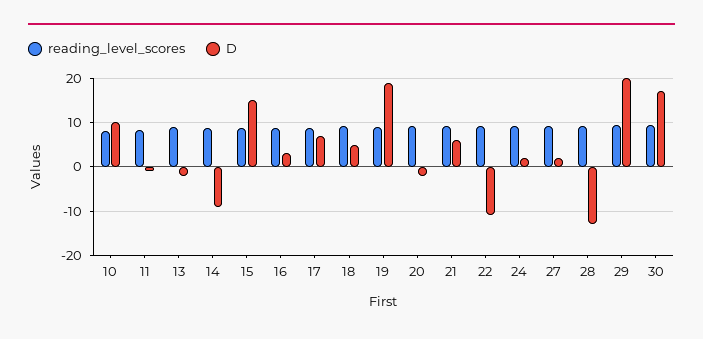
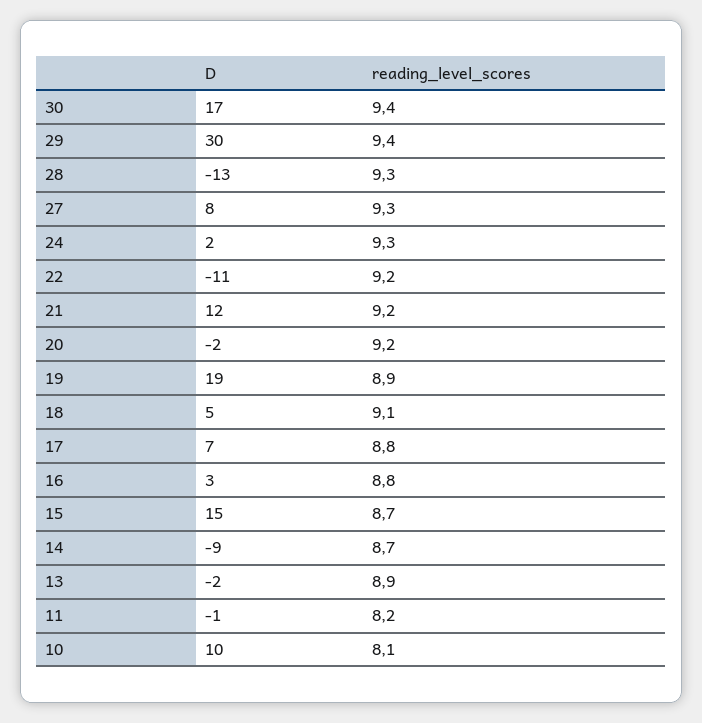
  {
    "reading_level_scores": {
      "10": 8.1,
      "11": 8.2,
      "13": 8.9,
      "14": 8.7,
      "15": 8.7,
      "16": 8.8,
      "17": 8.8,
      "18": 9.1,
      "19": 8.9,
      "20": 9.2,
      "21": 9.2,
      "22": 9.2,
      "24": 9.3,
      "27": 9.3,
      "28": 9.3,
      "29": 9.4,
      "30": 9.4
    },
    "D": {
      "10": 10,
      "11": -1,
      "13": -2,
      "14": -9,
      "15": 15,
      "16": 3,
      "17": 7,
      "18": 5,
      "19": 19,
      "20": -2,
-     "21": 6,
+     "21": 12,
      "22": -11,
      "24": 2,
-     "27": 2,
+     "27": 8,
      "28": -13,
-     "29": 20,
+     "29": 30,
      "30": 17
    }
  }

